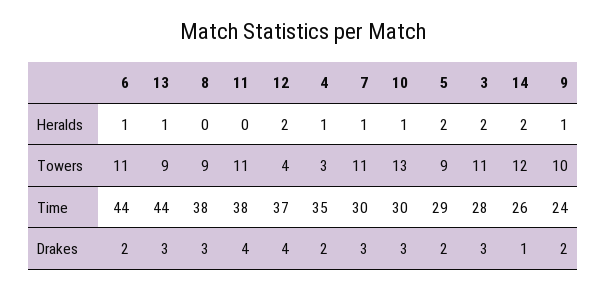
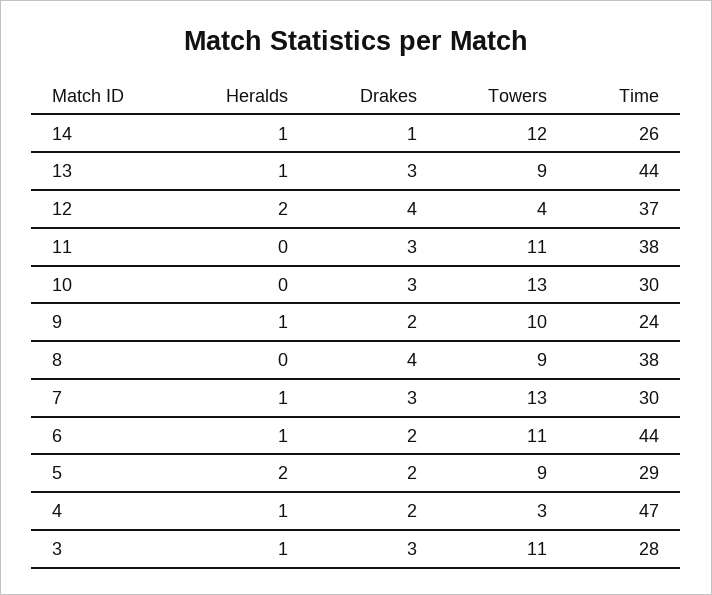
  {
    "6": {
      "Heralds": 1,
      "Towers": 11,
      "Time": 44,
      "Drakes": 2
    },
    "13": {
      "Heralds": 1,
      "Towers": 9,
      "Time": 44,
      "Drakes": 3
    },
    "8": {
      "Heralds": 0,
      "Towers": 9,
      "Time": 38,
-     "Drakes": 3
+     "Drakes": 4
    },
    "11": {
      "Heralds": 0,
      "Towers": 11,
      "Time": 38,
-     "Drakes": 4
+     "Drakes": 3
    },
    "12": {
      "Heralds": 2,
      "Towers": 4,
      "Time": 37,
      "Drakes": 4
    },
    "4": {
      "Heralds": 1,
      "Towers": 3,
-     "Time": 35,
+     "Time": 47,
      "Drakes": 2
    },
    "7": {
      "Heralds": 1,
-     "Towers": 11,
+     "Towers": 13,
      "Time": 30,
      "Drakes": 3
    },
    "10": {
-     "Heralds": 1,
+     "Heralds": 0,
      "Towers": 13,
      "Time": 30,
      "Drakes": 3
    },
    "5": {
      "Heralds": 2,
      "Towers": 9,
      "Time": 29,
      "Drakes": 2
    },
    "3": {
-     "Heralds": 2,
+     "Heralds": 1,
      "Towers": 11,
      "Time": 28,
      "Drakes": 3
    },
    "14": {
-     "Heralds": 2,
+     "Heralds": 1,
      "Towers": 12,
      "Time": 26,
      "Drakes": 1
    },
    "9": {
      "Heralds": 1,
      "Towers": 10,
      "Time": 24,
      "Drakes": 2
    }
  }

